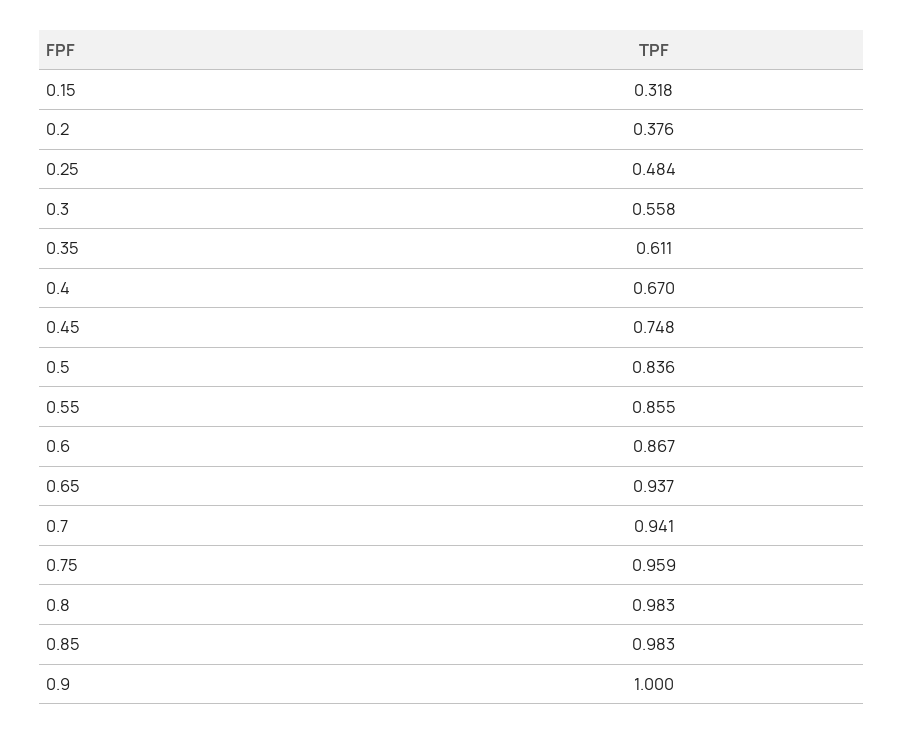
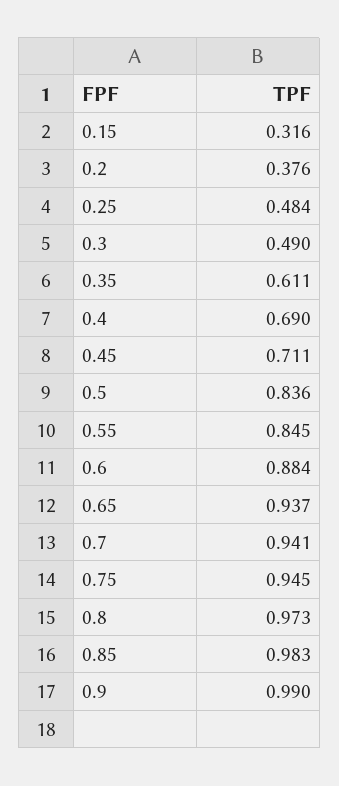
  {
-   "0.15": 0.318,
+   "0.15": 0.316,
    "0.2": 0.376,
    "0.25": 0.484,
-   "0.3": 0.558,
+   "0.3": 0.49,
    "0.35": 0.611,
-   "0.4": 0.67,
+   "0.4": 0.69,
-   "0.45": 0.748,
+   "0.45": 0.711,
    "0.5": 0.836,
-   "0.55": 0.855,
+   "0.55": 0.845,
-   "0.6": 0.867,
+   "0.6": 0.884,
    "0.65": 0.937,
    "0.7": 0.941,
-   "0.75": 0.959,
+   "0.75": 0.945,
-   "0.8": 0.983,
+   "0.8": 0.973,
    "0.85": 0.983,
-   "0.9": 1
+   "0.9": 0.99
  }

